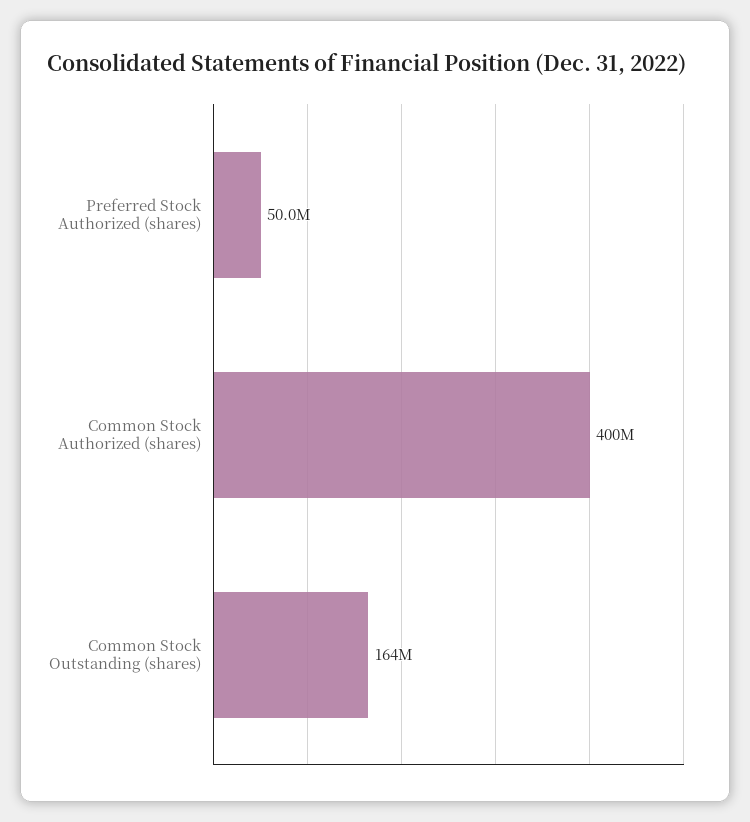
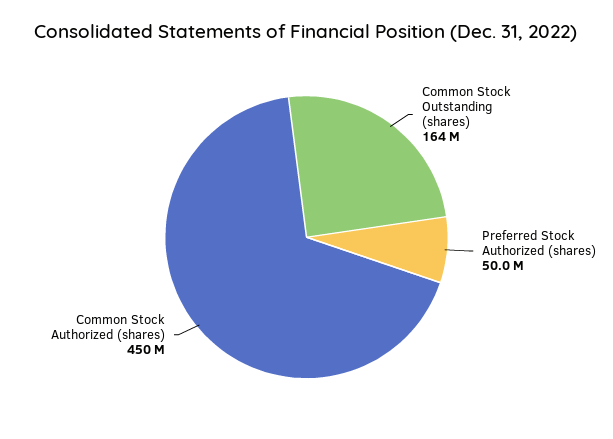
  {
    "Preferred Stock Authorized (shares)": 50000000,
-   "Common Stock Authorized (shares)": 400000000,
+   "Common Stock Authorized (shares)": 450000000,
    "Common Stock Outstanding (shares)": 164000000
  }

